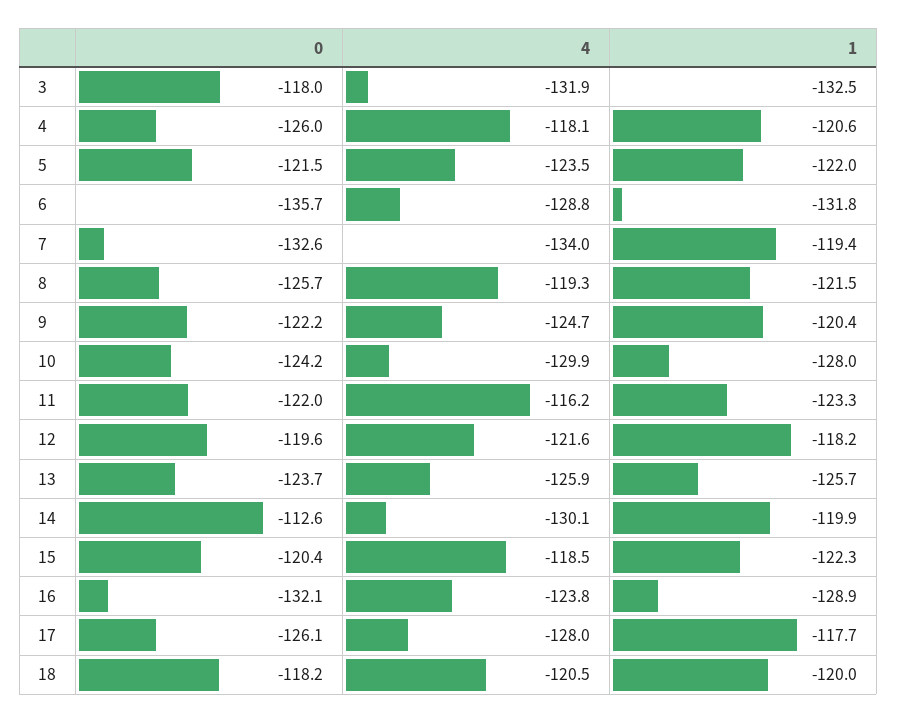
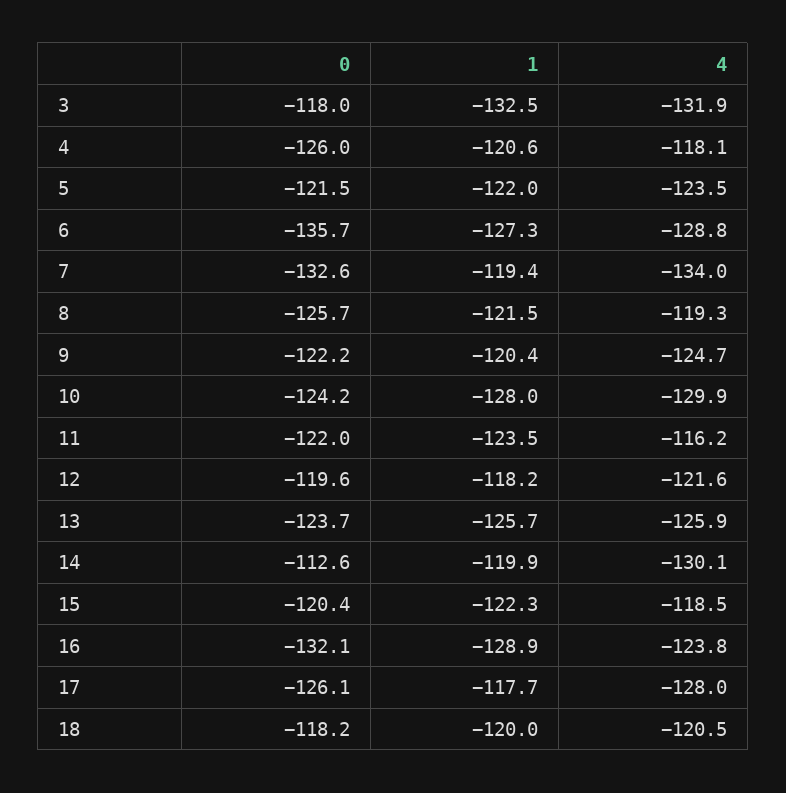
  {
    "0": {
      "3": -118,
      "4": -126,
      "5": -121.5,
      "6": -135.7,
      "7": -132.6,
      "8": -125.7,
      "9": -122.2,
      "10": -124.2,
      "11": -122,
      "12": -119.6,
      "13": -123.7,
      "14": -112.6,
      "15": -120.4,
      "16": -132.1,
      "17": -126.1,
      "18": -118.2
    },
    "4": {
      "3": -131.9,
      "4": -118.1,
      "5": -123.5,
      "6": -128.8,
      "7": -134,
      "8": -119.3,
      "9": -124.7,
      "10": -129.9,
      "11": -116.2,
      "12": -121.6,
      "13": -125.9,
      "14": -130.1,
      "15": -118.5,
      "16": -123.8,
      "17": -128,
      "18": -120.5
    },
    "1": {
      "3": -132.5,
      "4": -120.6,
      "5": -122,
-     "6": -131.8,
+     "6": -127.3,
      "7": -119.4,
      "8": -121.5,
      "9": -120.4,
      "10": -128,
-     "11": -123.3,
+     "11": -123.5,
      "12": -118.2,
      "13": -125.7,
      "14": -119.9,
      "15": -122.3,
      "16": -128.9,
      "17": -117.7,
      "18": -120
    }
  }

